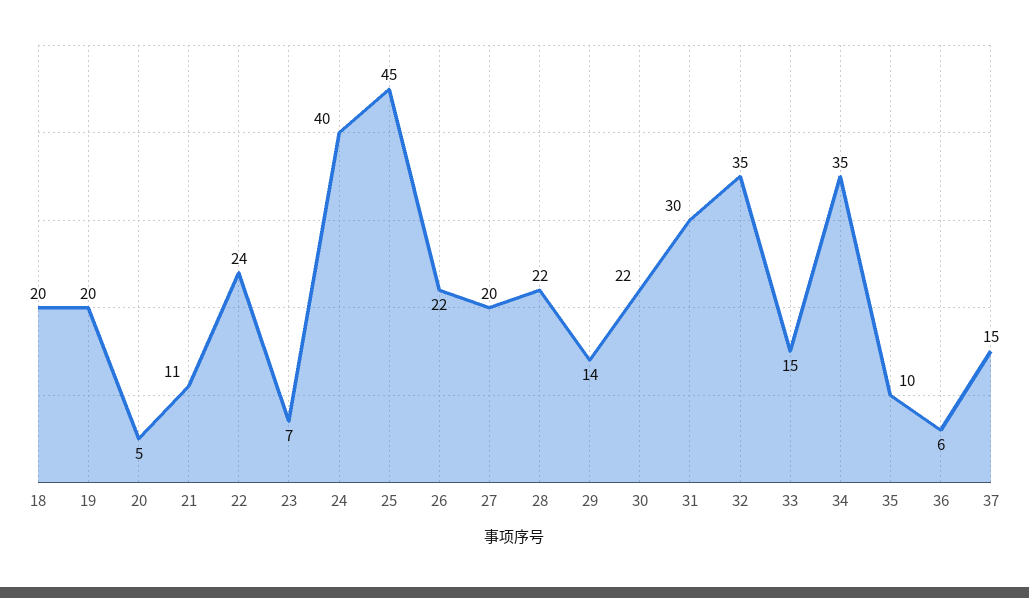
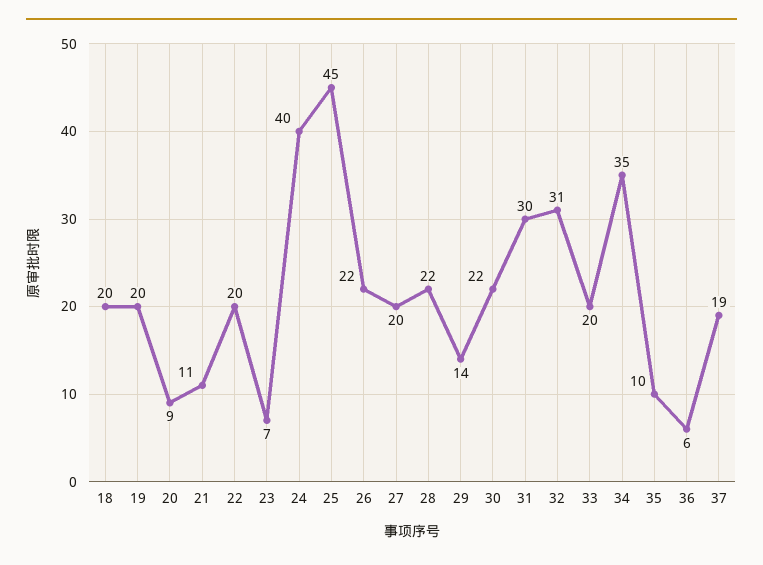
  {
    "18": 20,
    "19": 20,
-   "20": 5,
+   "20": 9,
    "21": 11,
-   "22": 24,
+   "22": 20,
    "23": 7,
    "24": 40,
    "25": 45,
    "26": 22,
    "27": 20,
    "28": 22,
    "29": 14,
    "30": 22,
    "31": 30,
-   "32": 35,
+   "32": 31,
-   "33": 15,
+   "33": 20,
    "34": 35,
    "35": 10,
    "36": 6,
-   "37": 15
+   "37": 19
  }

